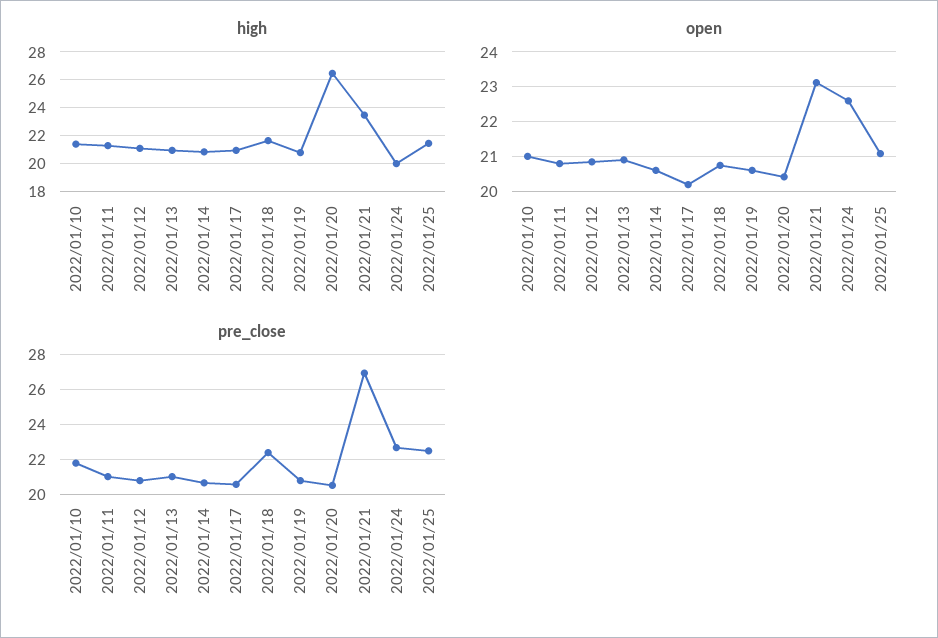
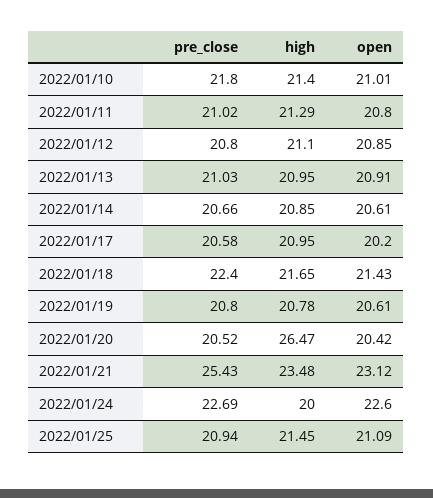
  {
    "high": {
      "2022/01/10": 21.4,
      "2022/01/11": 21.29,
      "2022/01/12": 21.1,
      "2022/01/13": 20.95,
      "2022/01/14": 20.85,
      "2022/01/17": 20.95,
      "2022/01/18": 21.65,
      "2022/01/19": 20.78,
      "2022/01/20": 26.47,
      "2022/01/21": 23.48,
      "2022/01/24": 20,
      "2022/01/25": 21.45
    },
    "open": {
      "2022/01/10": 21.01,
      "2022/01/11": 20.8,
      "2022/01/12": 20.85,
      "2022/01/13": 20.91,
      "2022/01/14": 20.61,
      "2022/01/17": 20.2,
-     "2022/01/18": 20.8,
+     "2022/01/18": 21.43,
      "2022/01/19": 20.61,
      "2022/01/20": 20.42,
      "2022/01/21": 23.12,
      "2022/01/24": 22.6,
      "2022/01/25": 21.09
    },
    "pre_close": {
      "2022/01/10": 21.8,
      "2022/01/11": 21.02,
      "2022/01/12": 20.8,
      "2022/01/13": 21.03,
      "2022/01/14": 20.66,
      "2022/01/17": 20.58,
      "2022/01/18": 22.4,
      "2022/01/19": 20.8,
      "2022/01/20": 20.52,
-     "2022/01/21": 27,
+     "2022/01/21": 25.43,
      "2022/01/24": 22.69,
-     "2022/01/25": 22.5
+     "2022/01/25": 20.94
    }
  }

